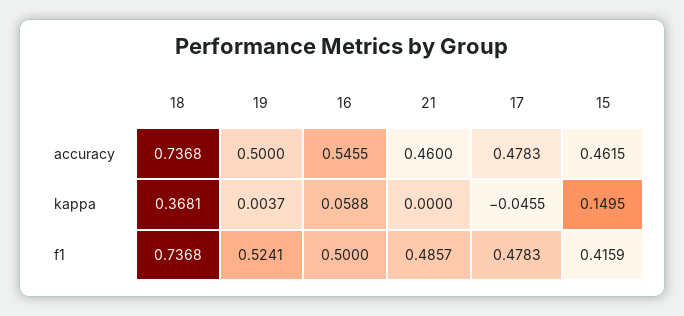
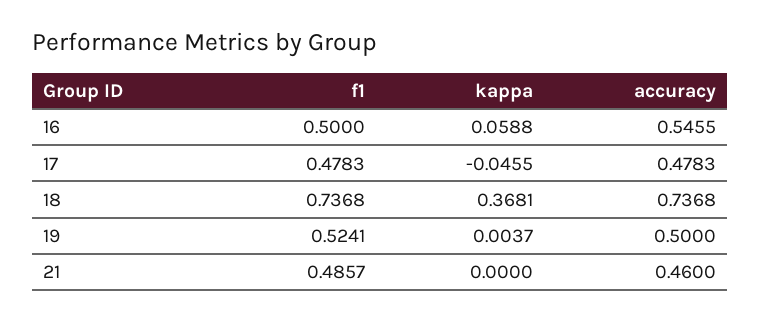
  {
    "18": {
      "accuracy": 0.7368,
      "kappa": 0.3681,
      "f1": 0.7368
    },
    "19": {
      "accuracy": 0.5,
      "kappa": 0.0037,
      "f1": 0.5241
    },
    "16": {
      "accuracy": 0.5455,
      "kappa": 0.0588,
      "f1": 0.5
    },
    "21": {
      "accuracy": 0.46,
      "kappa": 0,
      "f1": 0.4857
    },
    "17": {
      "accuracy": 0.4783,
      "kappa": -0.0455,
      "f1": 0.4783
-   },
+   }
-   "15": {
-     "accuracy": 0.4615,
-     "kappa": 0.1495,
-     "f1": 0.4159
-   }
  }

